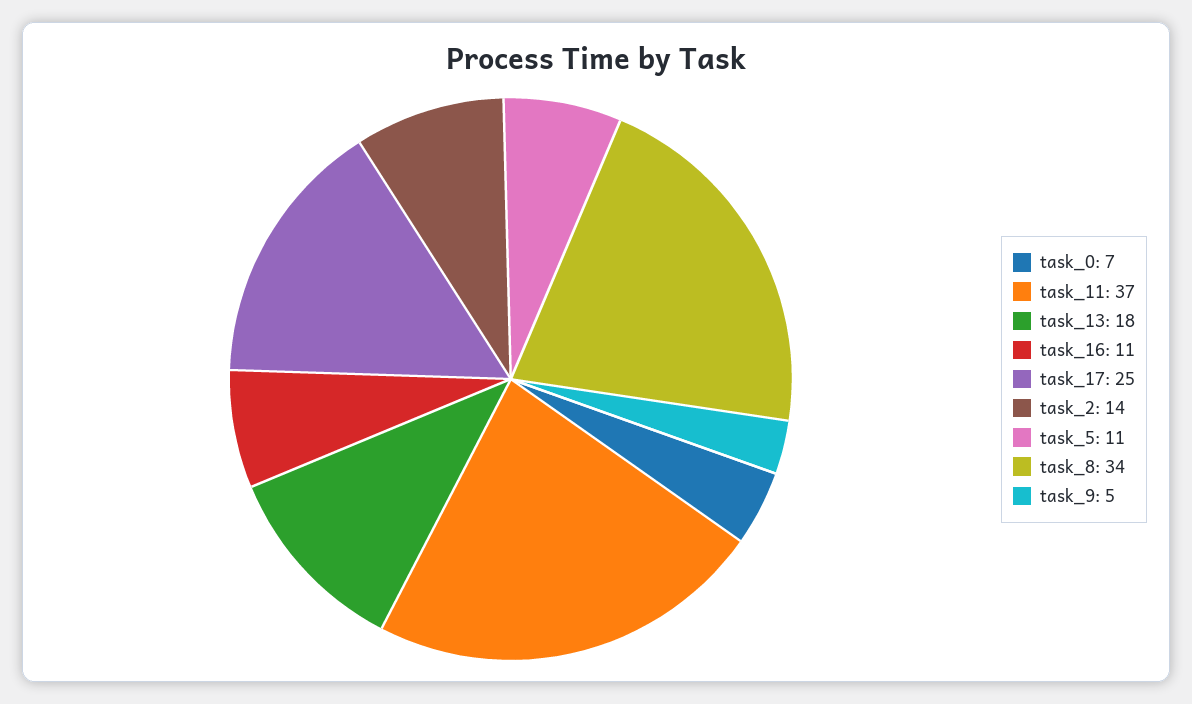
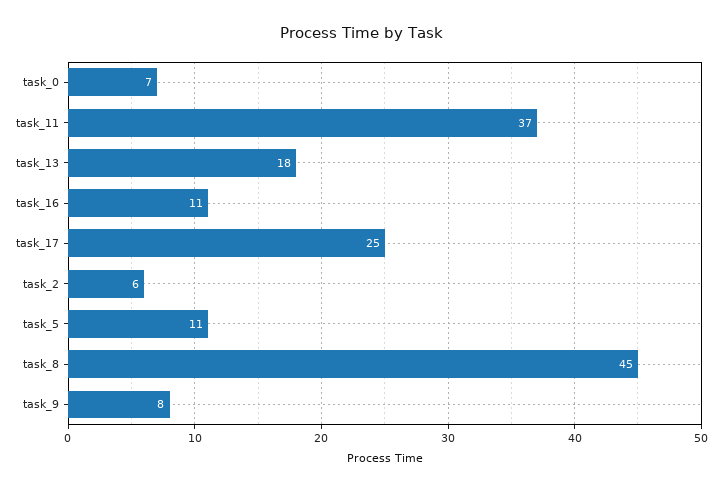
  {
    "task_0": 7,
    "task_11": 37,
    "task_13": 18,
    "task_16": 11,
    "task_17": 25,
-   "task_2": 14,
+   "task_2": 6,
    "task_5": 11,
-   "task_8": 34,
+   "task_8": 45,
-   "task_9": 5
+   "task_9": 8
  }

